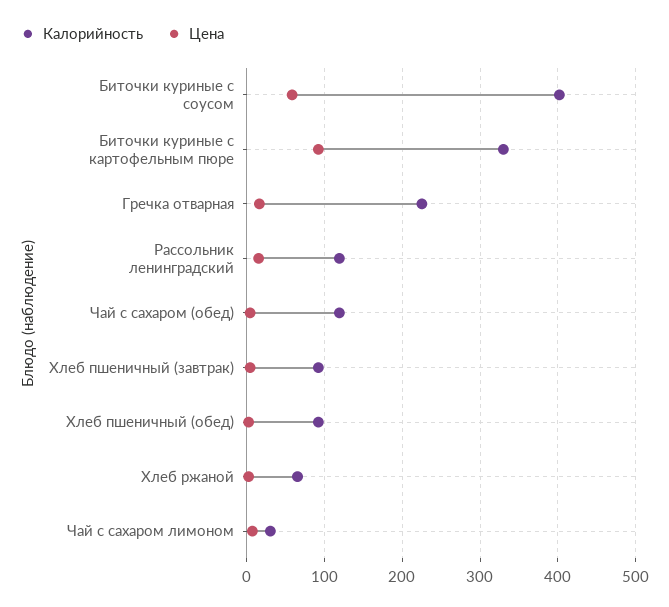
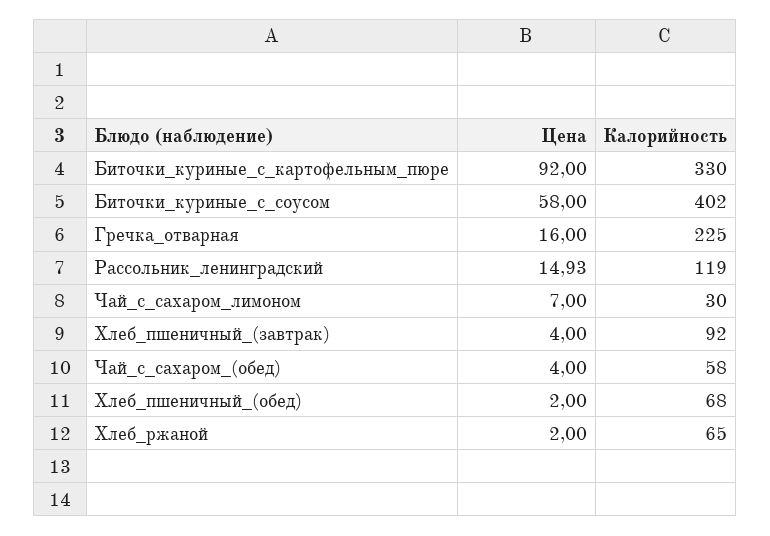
  {
    "Калорийность": {
      "Биточки куриные с соусом": 402,
      "Биточки куриные с картофельным пюре": 330,
      "Гречка отварная": 225,
      "Рассольник ленинградский": 119,
-     "Чай с сахаром (обед)": 120,
+     "Чай с сахаром (обед)": 58,
      "Хлеб пшеничный (завтрак)": 92,
-     "Хлеб пшеничный (обед)": 90,
+     "Хлеб пшеничный (обед)": 68,
      "Хлеб ржаной": 65,
      "Чай с сахаром лимоном": 30
    },
    "Цена": {
      "Биточки куриные с соусом": 58,
      "Биточки куриные с картофельным пюре": 92,
      "Гречка отварная": 16,
      "Рассольник ленинградский": 14.93,
      "Чай с сахаром (обед)": 4,
      "Хлеб пшеничный (завтрак)": 4,
      "Хлеб пшеничный (обед)": 2,
      "Хлеб ржаной": 2,
      "Чай с сахаром лимоном": 7
    }
  }

